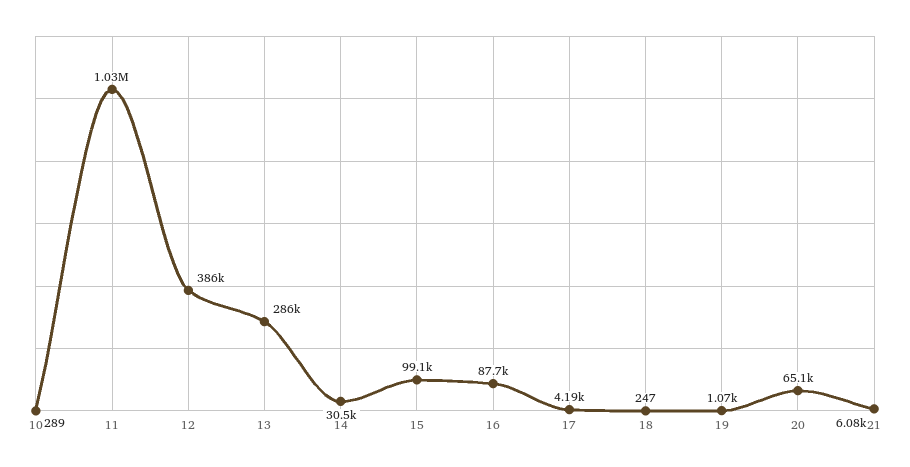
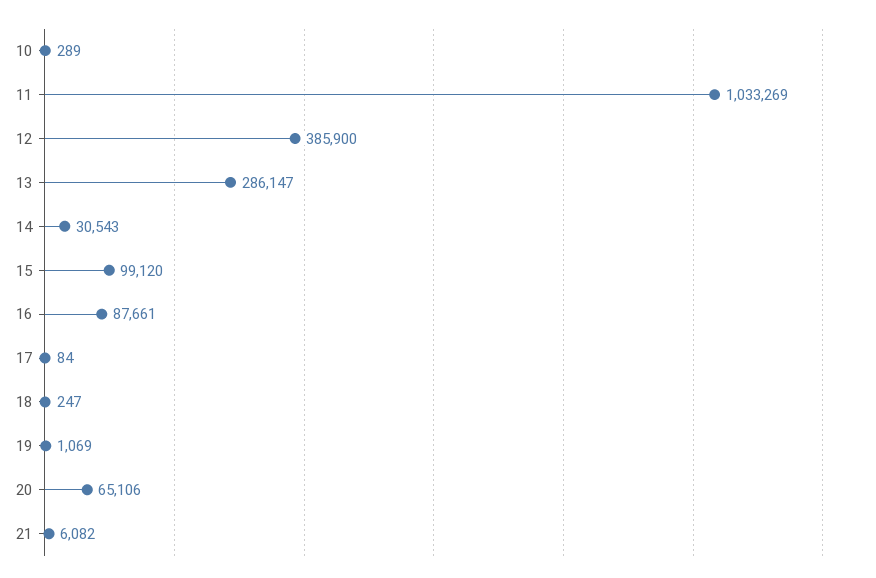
  {
    "10": 289,
    "11": 1033269,
    "12": 385900,
    "13": 286147,
    "14": 30543,
    "15": 99120,
    "16": 87661,
-   "17": 4190,
+   "17": 84,
    "18": 247,
    "19": 1069,
    "20": 65106,
    "21": 6082
  }

